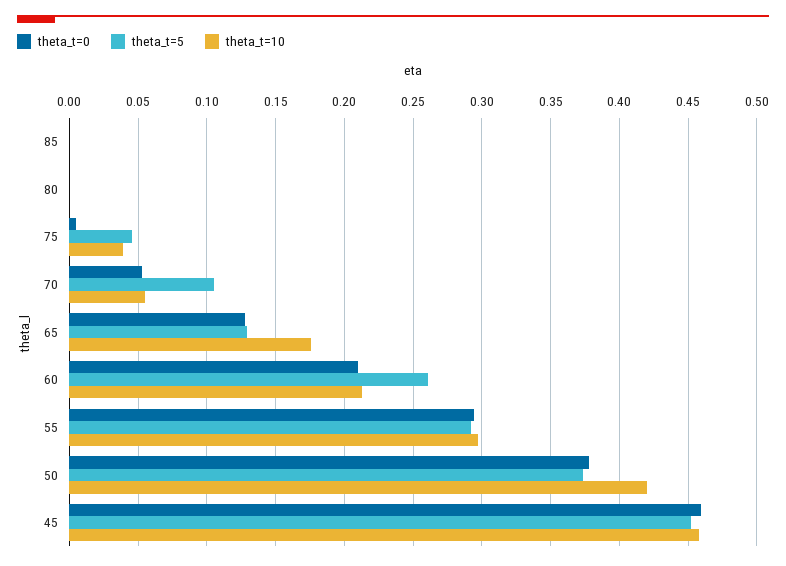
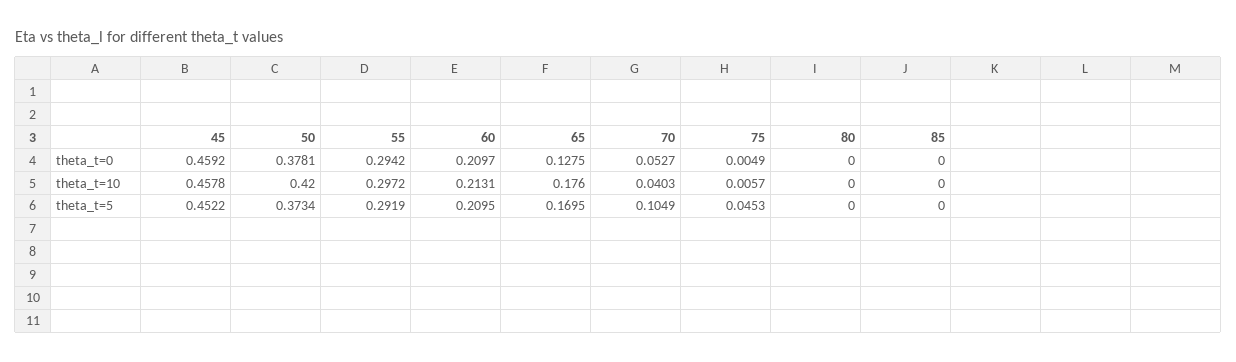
  {
    "theta_t=0": {
      "85": 0,
      "80": 0,
      "75": 0.0049,
      "70": 0.0527,
      "65": 0.1275,
      "60": 0.2097,
      "55": 0.2942,
      "50": 0.3781,
      "45": 0.4592
    },
    "theta_t=5": {
      "85": 0,
      "80": 0,
      "75": 0.0453,
      "70": 0.1049,
-     "65": 0.13,
+     "65": 0.1695,
-     "60": 0.26,
+     "60": 0.2095,
      "55": 0.2919,
      "50": 0.3734,
      "45": 0.4522
    },
    "theta_t=10": {
      "85": 0,
      "80": 0,
-     "75": 0.04,
+     "75": 0.0057,
-     "70": 0.055,
+     "70": 0.0403,
      "65": 0.176,
      "60": 0.2131,
      "55": 0.2972,
      "50": 0.42,
      "45": 0.4578
    }
  }

